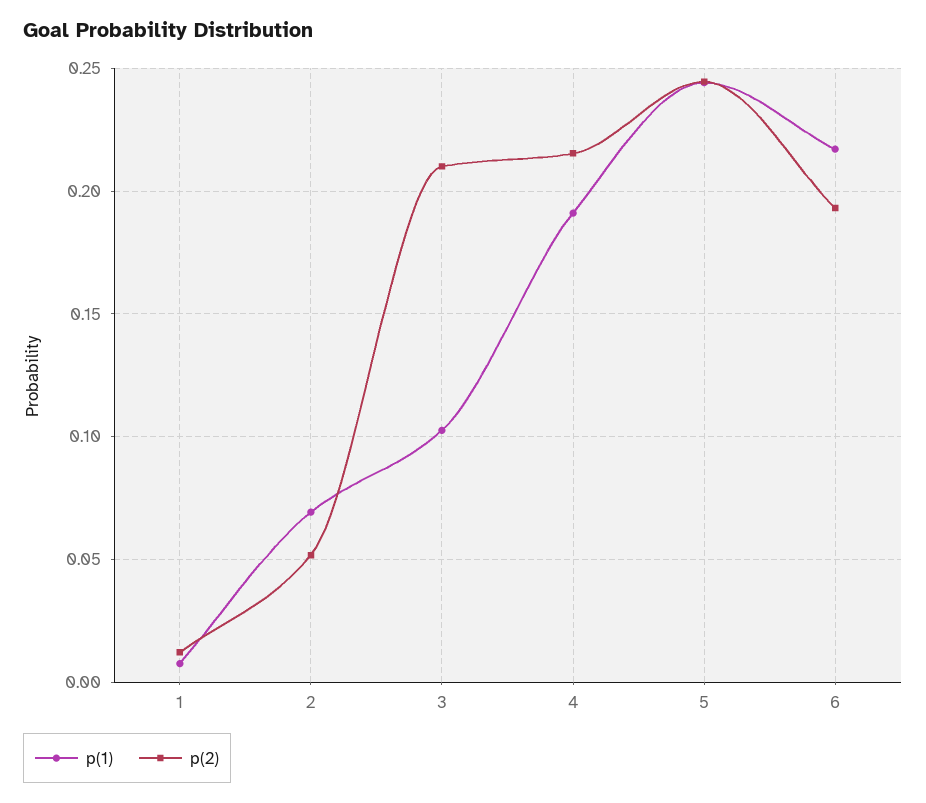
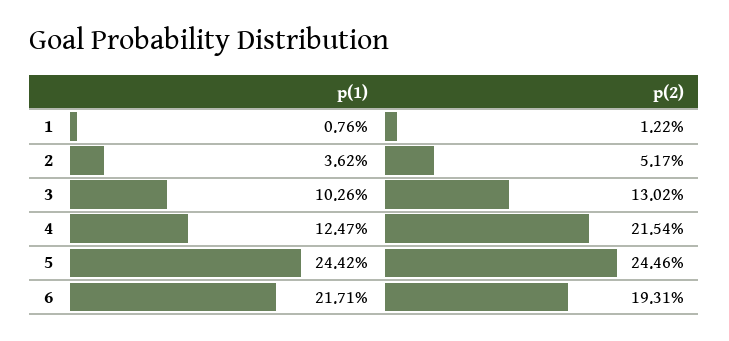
  {
    "p(1)": {
      "1": 0.0076,
-     "2": 0.07,
+     "2": 0.0362,
      "3": 0.1026,
-     "4": 0.19,
+     "4": 0.1247,
      "5": 0.2442,
      "6": 0.2171
    },
    "p(2)": {
      "1": 0.0122,
      "2": 0.0517,
-     "3": 0.21,
+     "3": 0.1302,
      "4": 0.2154,
      "5": 0.2446,
      "6": 0.1931
    }
  }

